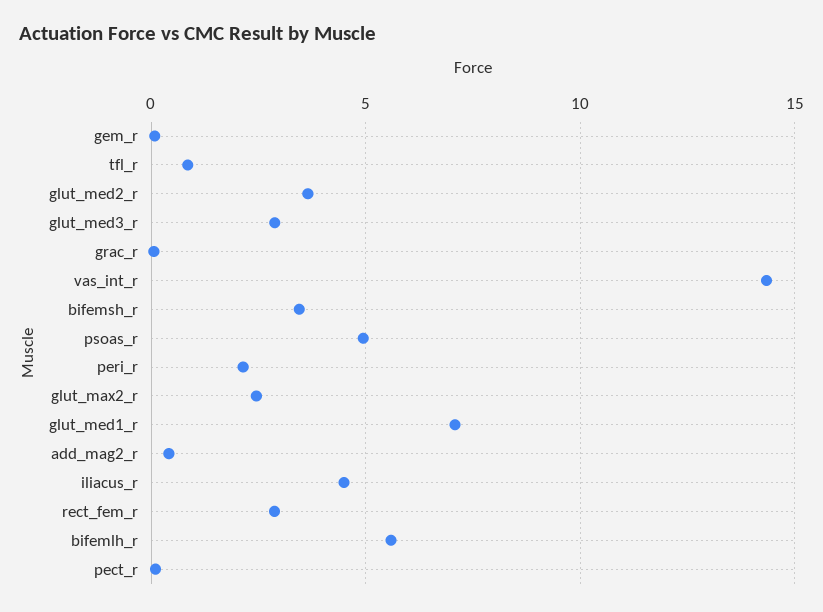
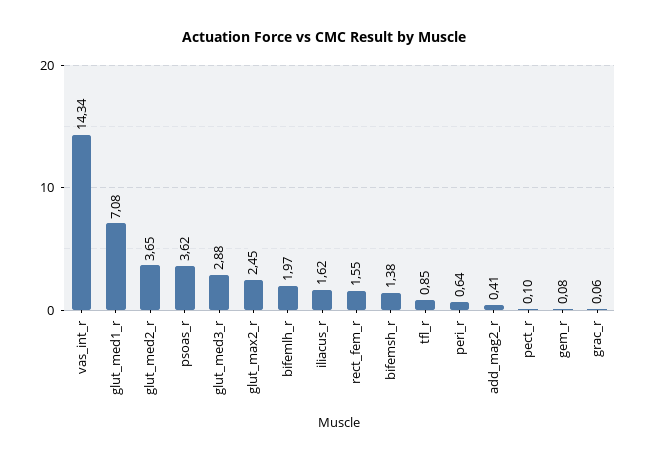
  {
    "gem_r": 0.08,
    "tfl_r": 0.85,
    "glut_med2_r": 3.65,
    "glut_med3_r": 2.88,
    "grac_r": 0.06,
    "vas_int_r": 14.34,
-   "bifemsh_r": 3.5,
+   "bifemsh_r": 1.38,
-   "psoas_r": 5,
+   "psoas_r": 3.62,
-   "peri_r": 2,
+   "peri_r": 0.64,
    "glut_max2_r": 2.45,
    "glut_med1_r": 7.08,
    "add_mag2_r": 0.41,
-   "iliacus_r": 4.5,
+   "iliacus_r": 1.62,
-   "rect_fem_r": 3,
+   "rect_fem_r": 1.55,
-   "bifemlh_r": 5.5,
+   "bifemlh_r": 1.97,
    "pect_r": 0.1
  }

